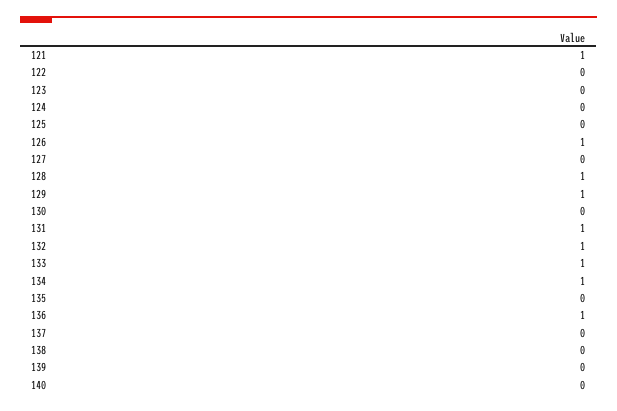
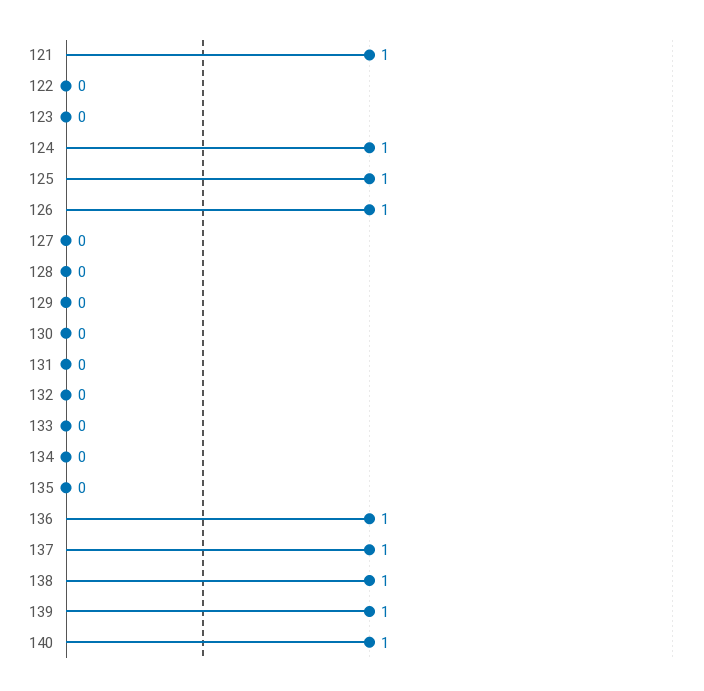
  {
    "121": 1,
    "122": 0,
    "123": 0,
-   "124": 0,
+   "124": 1,
-   "125": 0,
+   "125": 1,
    "126": 1,
    "127": 0,
-   "128": 1,
+   "128": 0,
-   "129": 1,
+   "129": 0,
    "130": 0,
-   "131": 1,
+   "131": 0,
-   "132": 1,
+   "132": 0,
-   "133": 1,
+   "133": 0,
-   "134": 1,
+   "134": 0,
    "135": 0,
    "136": 1,
-   "137": 0,
+   "137": 1,
-   "138": 0,
+   "138": 1,
-   "139": 0,
+   "139": 1,
-   "140": 0
+   "140": 1
  }

